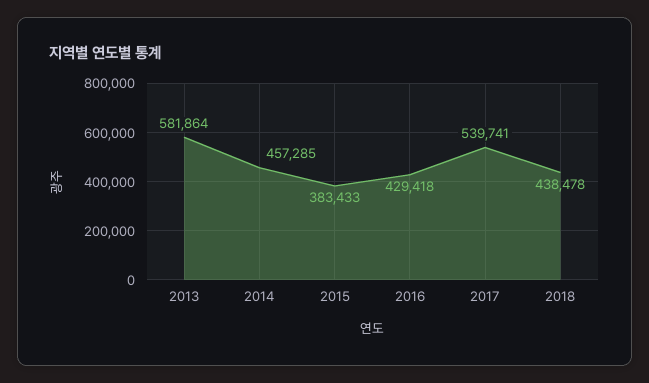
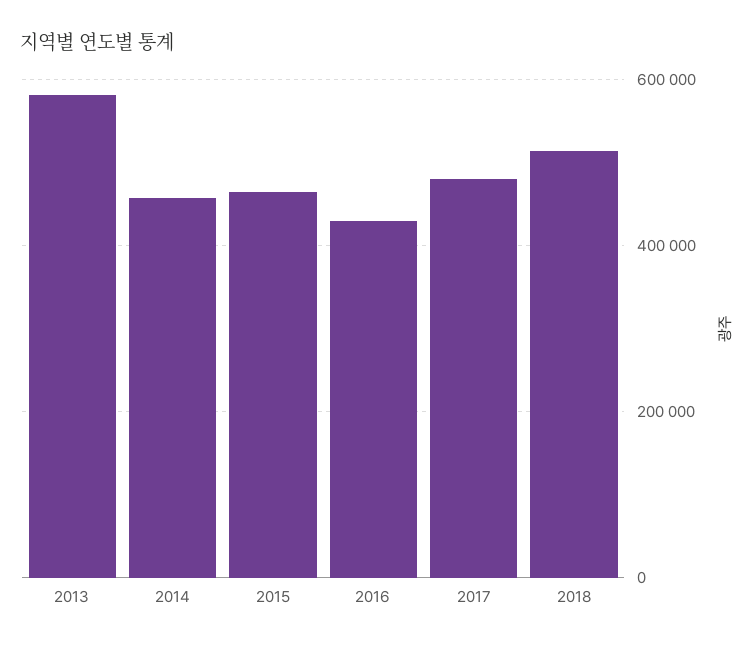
  {
    "2013": 581864,
    "2014": 457285,
-   "2015": 383433,
+   "2015": 460000,
    "2016": 429418,
-   "2017": 539741,
+   "2017": 480000,
-   "2018": 438478
+   "2018": 520000
  }

